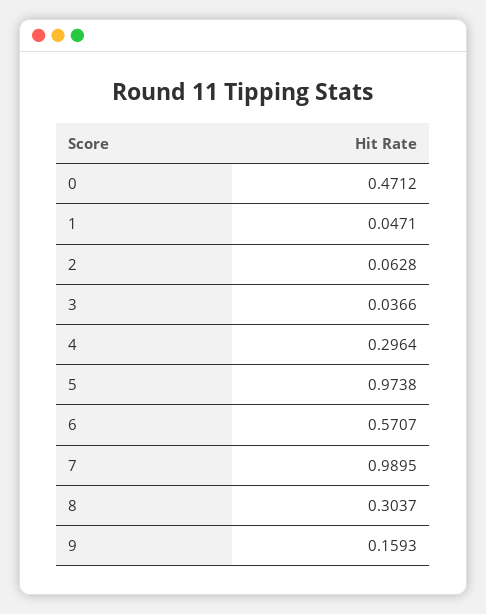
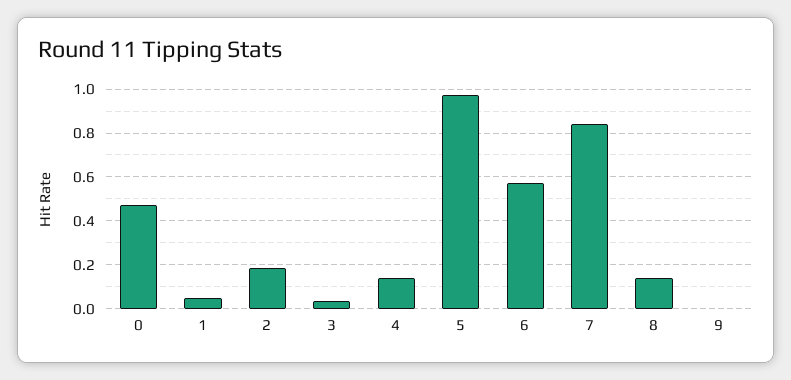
  {
    "0": 0.4712,
    "1": 0.0471,
-   "2": 0.0628,
+   "2": 0.2,
    "3": 0.0366,
-   "4": 0.2964,
+   "4": 0.15,
    "5": 0.9738,
    "6": 0.5707,
-   "7": 0.9895,
+   "7": 0.85,
-   "8": 0.3037,
+   "8": 0.15,
-   "9": 0.1593
+   "9": 0
  }

